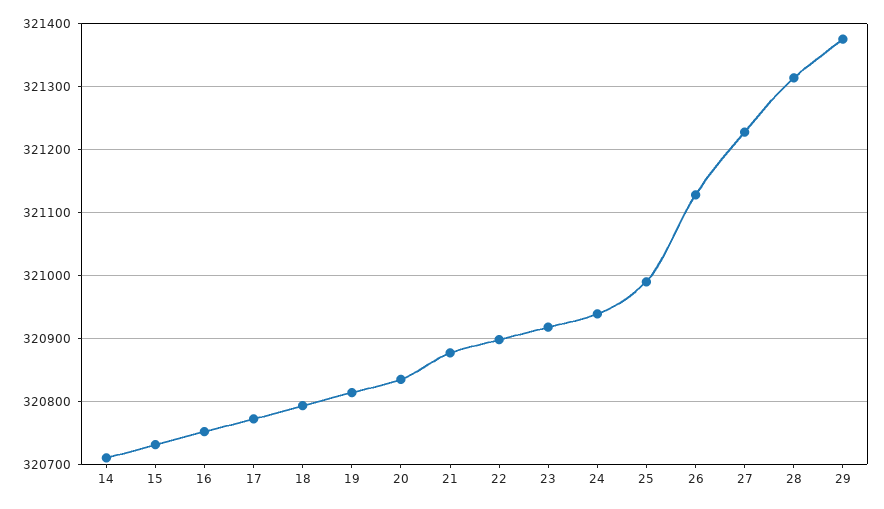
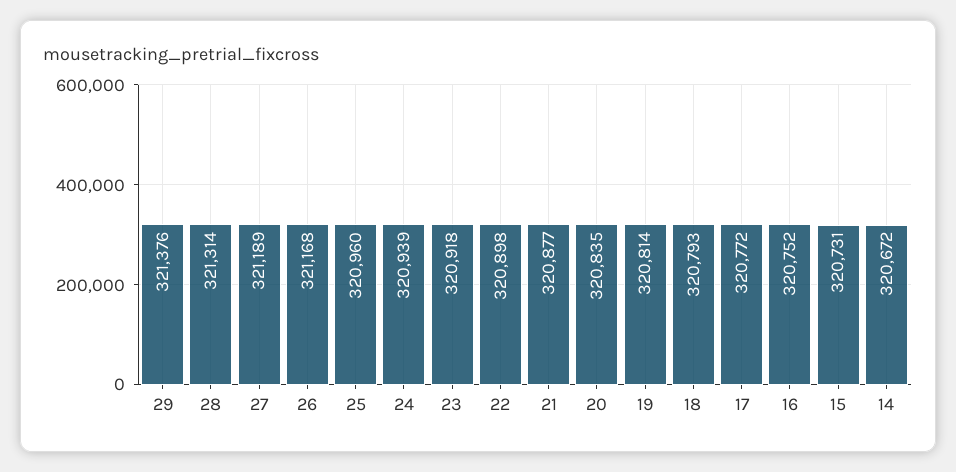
  {
-   "14": 320710,
+   "14": 320672,
    "15": 320731,
    "16": 320752,
    "17": 320772,
    "18": 320793,
    "19": 320814,
    "20": 320835,
    "21": 320877,
    "22": 320898,
    "23": 320918,
    "24": 320939,
-   "25": 320990,
+   "25": 320960,
-   "26": 321130,
+   "26": 321168,
-   "27": 321230,
+   "27": 321189,
    "28": 321314,
    "29": 321376
  }

